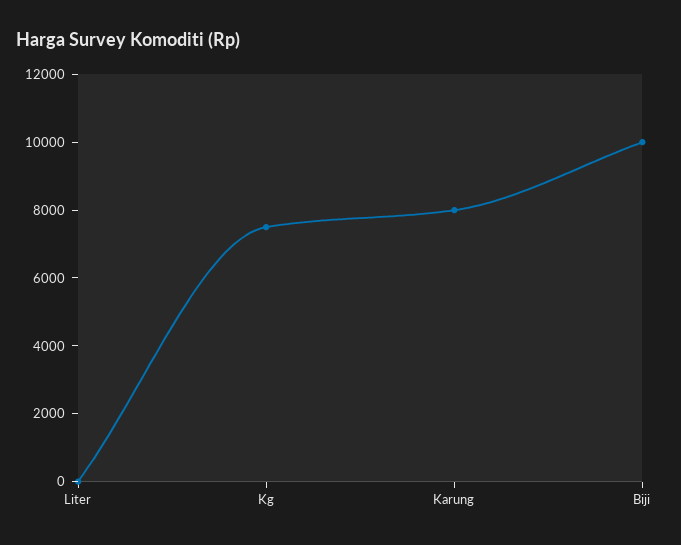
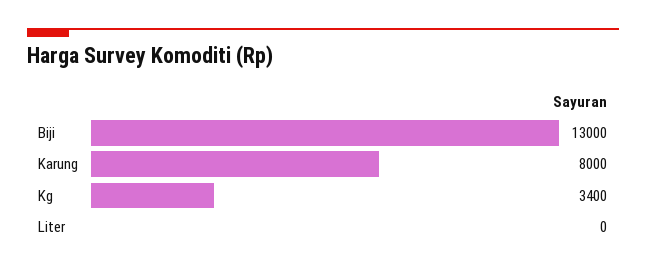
  {
    "Liter": 0,
-   "Kg": 7500,
+   "Kg": 3400,
    "Karung": 8000,
-   "Biji": 10000
+   "Biji": 13000
  }

